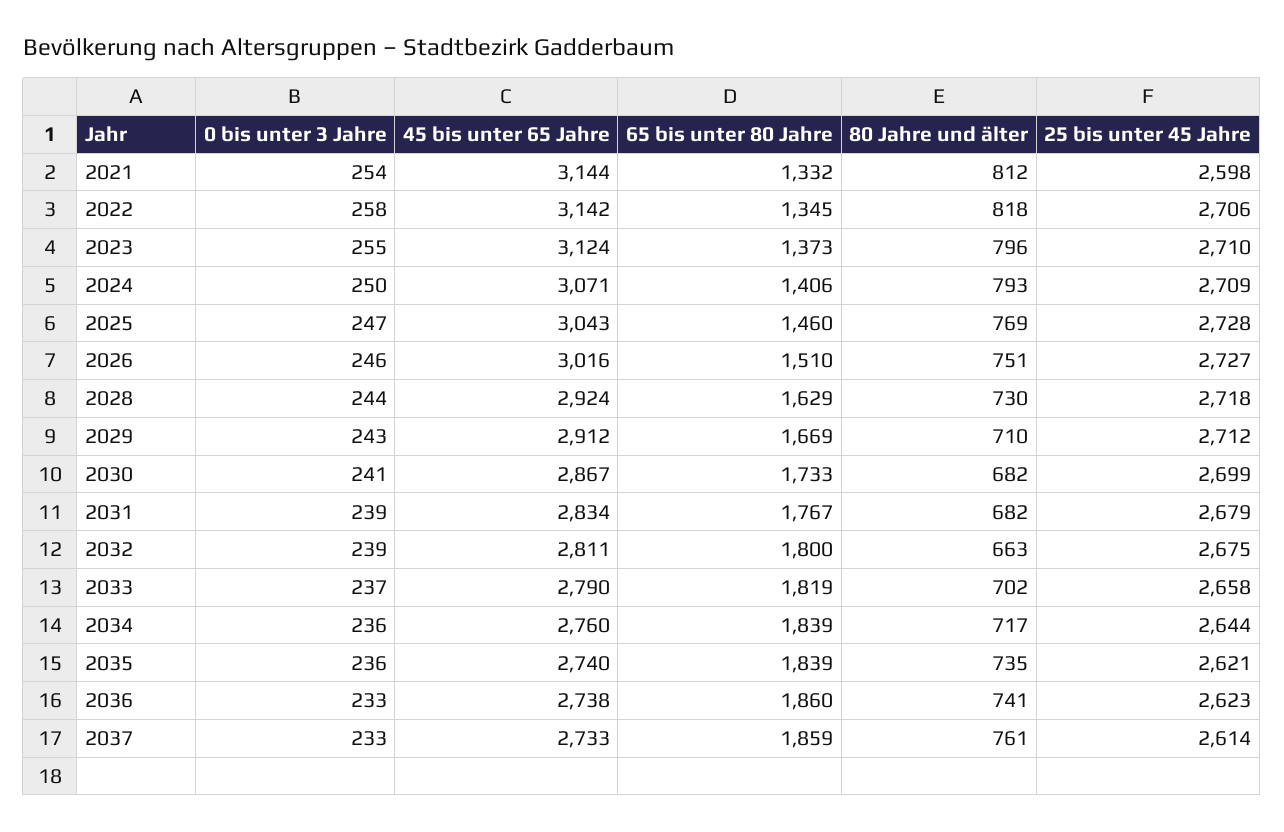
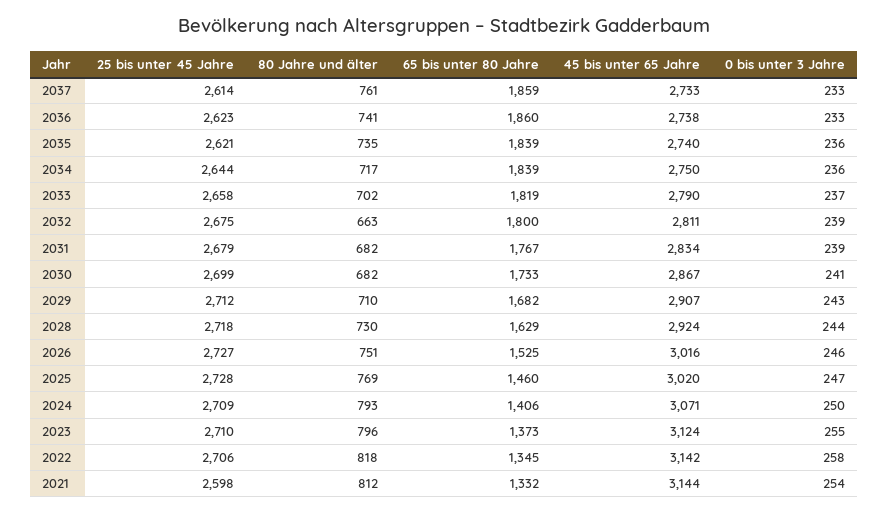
  {
    "0 bis unter 3 Jahre": {
      "2021": 254,
      "2022": 258,
      "2023": 255,
      "2024": 250,
      "2025": 247,
      "2026": 246,
      "2028": 244,
      "2029": 243,
      "2030": 241,
      "2031": 239,
      "2032": 239,
      "2033": 237,
      "2034": 236,
      "2035": 236,
      "2036": 233,
      "2037": 233
    },
    "45 bis unter 65 Jahre": {
      "2021": 3144,
      "2022": 3142,
      "2023": 3124,
      "2024": 3071,
-     "2025": 3043,
+     "2025": 3020,
      "2026": 3016,
      "2028": 2924,
-     "2029": 2912,
+     "2029": 2907,
      "2030": 2867,
      "2031": 2834,
      "2032": 2811,
      "2033": 2790,
-     "2034": 2760,
+     "2034": 2750,
      "2035": 2740,
      "2036": 2738,
      "2037": 2733
    },
    "65 bis unter 80 Jahre": {
      "2021": 1332,
      "2022": 1345,
      "2023": 1373,
      "2024": 1406,
      "2025": 1460,
-     "2026": 1510,
+     "2026": 1525,
      "2028": 1629,
-     "2029": 1669,
+     "2029": 1682,
      "2030": 1733,
      "2031": 1767,
      "2032": 1800,
      "2033": 1819,
      "2034": 1839,
      "2035": 1839,
      "2036": 1860,
      "2037": 1859
    },
    "80 Jahre und älter": {
      "2021": 812,
      "2022": 818,
      "2023": 796,
      "2024": 793,
      "2025": 769,
      "2026": 751,
      "2028": 730,
      "2029": 710,
      "2030": 682,
      "2031": 682,
      "2032": 663,
      "2033": 702,
      "2034": 717,
      "2035": 735,
      "2036": 741,
      "2037": 761
    },
    "25 bis unter 45 Jahre": {
      "2021": 2598,
      "2022": 2706,
      "2023": 2710,
      "2024": 2709,
      "2025": 2728,
      "2026": 2727,
      "2028": 2718,
      "2029": 2712,
      "2030": 2699,
      "2031": 2679,
      "2032": 2675,
      "2033": 2658,
      "2034": 2644,
      "2035": 2621,
      "2036": 2623,
      "2037": 2614
    }
  }

